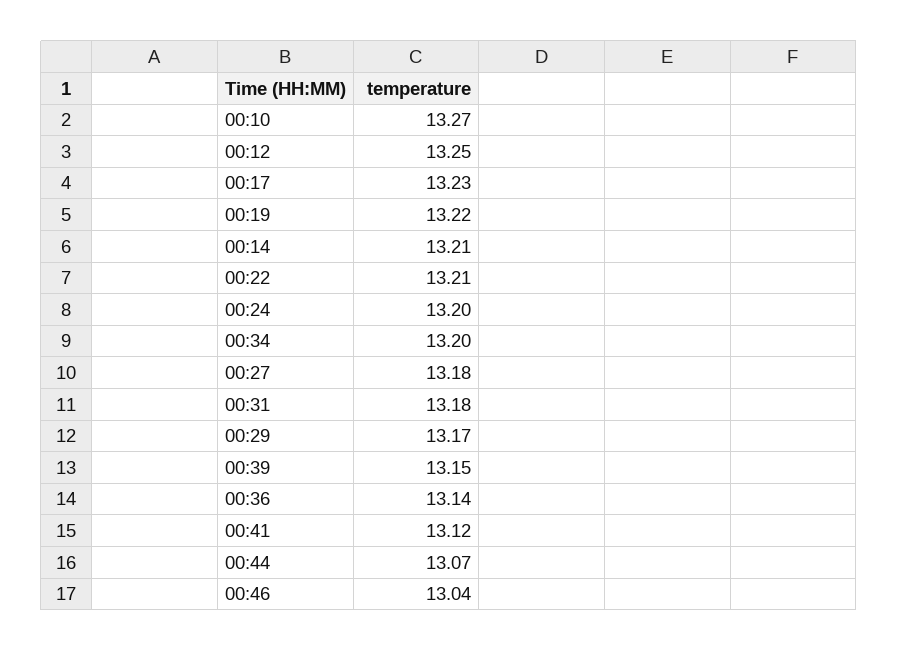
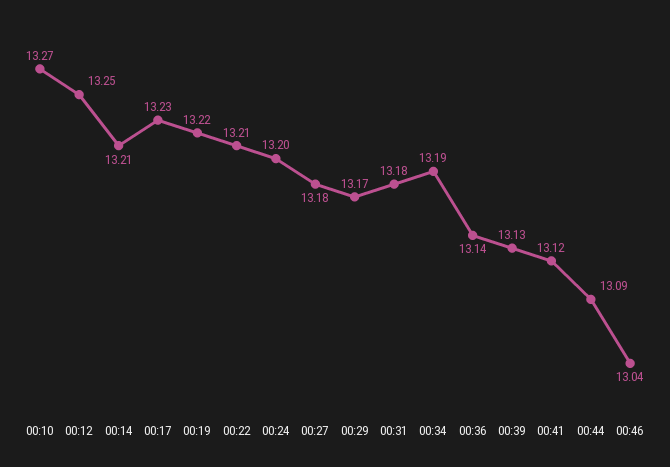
  {
    "00:10": 13.27,
    "00:12": 13.25,
    "00:17": 13.23,
    "00:19": 13.22,
    "00:14": 13.21,
    "00:22": 13.21,
    "00:24": 13.2,
-   "00:34": 13.2,
+   "00:34": 13.19,
    "00:27": 13.18,
    "00:31": 13.18,
    "00:29": 13.17,
-   "00:39": 13.15,
+   "00:39": 13.13,
    "00:36": 13.14,
    "00:41": 13.12,
-   "00:44": 13.07,
+   "00:44": 13.09,
    "00:46": 13.04
  }

